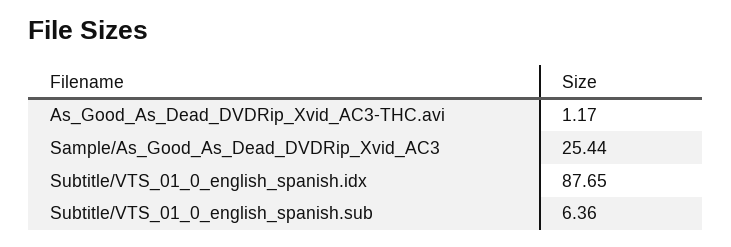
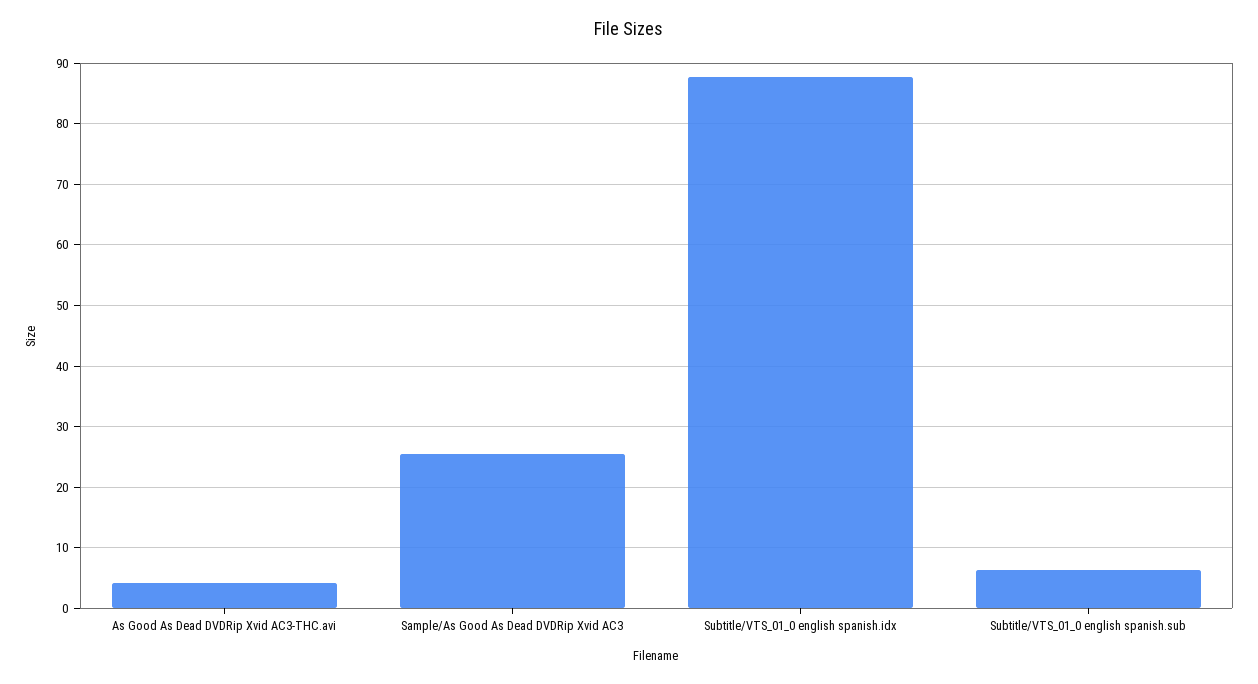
  {
-   "As_Good_As_Dead_DVDRip_Xvid_AC3-THC.avi": 1.17,
+   "As_Good_As_Dead_DVDRip_Xvid_AC3-THC.avi": 4,
    "Sample/As_Good_As_Dead_DVDRip_Xvid_AC3": 25.44,
    "Subtitle/VTS_01_0_english_spanish.idx": 87.65,
    "Subtitle/VTS_01_0_english_spanish.sub": 6.36
  }

